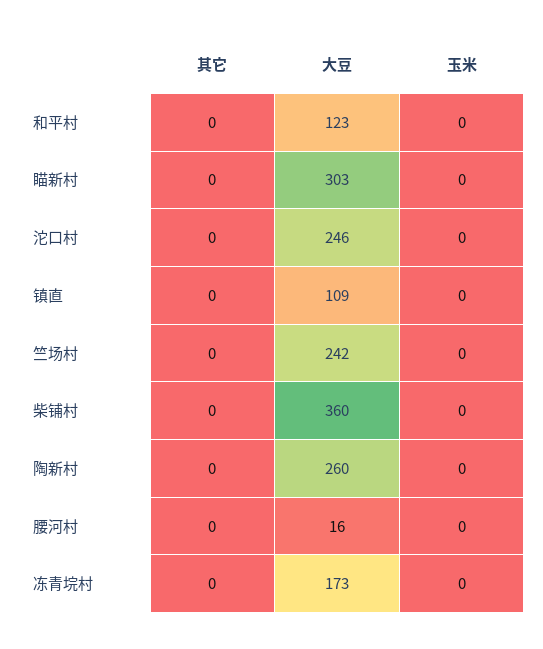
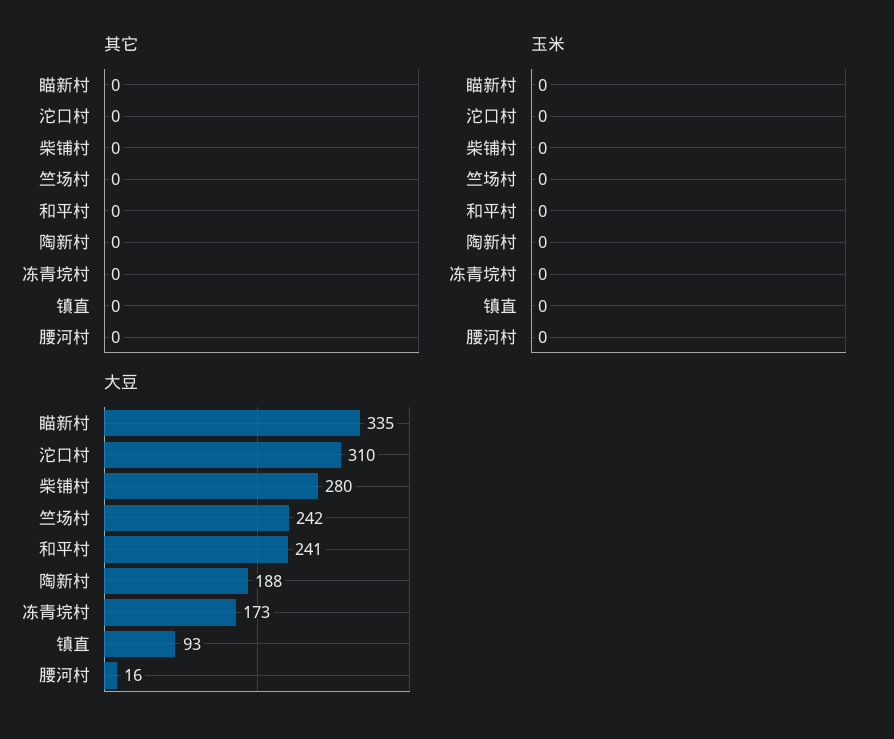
  {
    "其它": {
      "和平村": 0,
      "瞄新村": 0,
      "沱口村": 0,
      "镇直": 0,
      "竺场村": 0,
      "柴铺村": 0,
      "陶新村": 0,
      "腰河村": 0,
      "冻青垸村": 0
    },
    "大豆": {
-     "和平村": 123,
+     "和平村": 241,
-     "瞄新村": 303,
+     "瞄新村": 335,
-     "沱口村": 246,
+     "沱口村": 310,
-     "镇直": 109,
+     "镇直": 93,
      "竺场村": 242,
-     "柴铺村": 360,
+     "柴铺村": 280,
-     "陶新村": 260,
+     "陶新村": 188,
      "腰河村": 16,
      "冻青垸村": 173
    },
    "玉米": {
      "和平村": 0,
      "瞄新村": 0,
      "沱口村": 0,
      "镇直": 0,
      "竺场村": 0,
      "柴铺村": 0,
      "陶新村": 0,
      "腰河村": 0,
      "冻青垸村": 0
    }
  }

